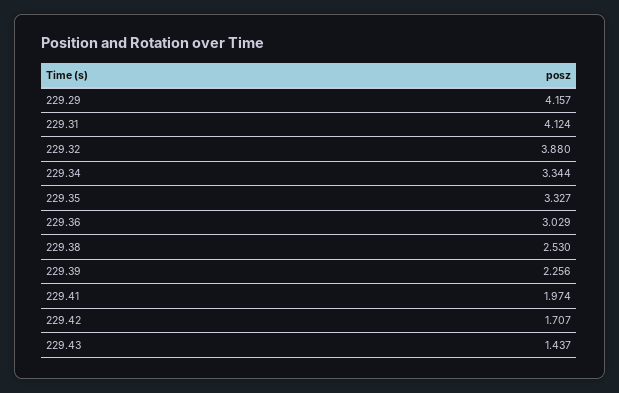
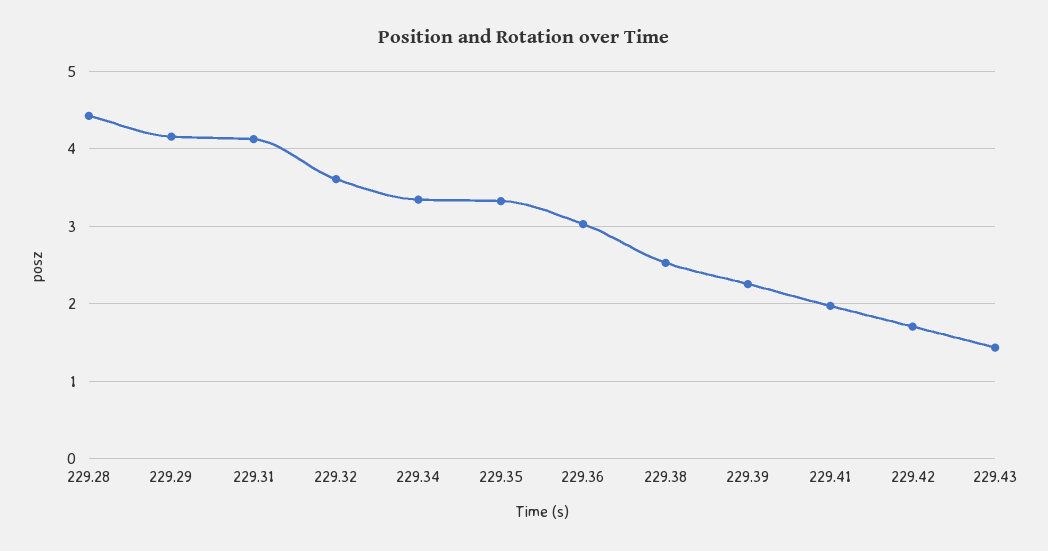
  {
    "229.29": 4.157,
    "229.31": 4.124,
-   "229.32": 3.88,
+   "229.32": 3.6,
    "229.34": 3.344,
    "229.35": 3.327,
    "229.36": 3.029,
    "229.38": 2.53,
    "229.39": 2.256,
    "229.41": 1.974,
    "229.42": 1.707,
-   "229.43": 1.437
+   "229.43": 1.437,
+   "229.28": 4.4
  }

